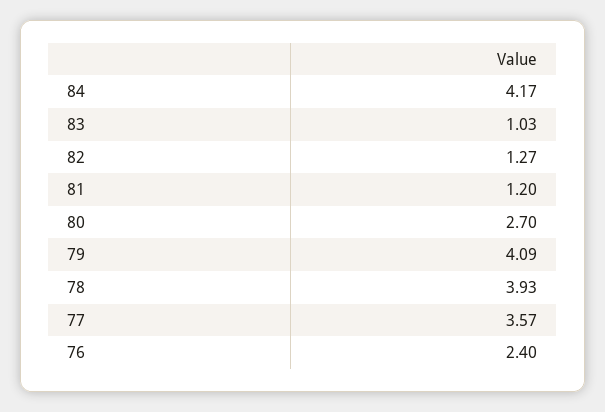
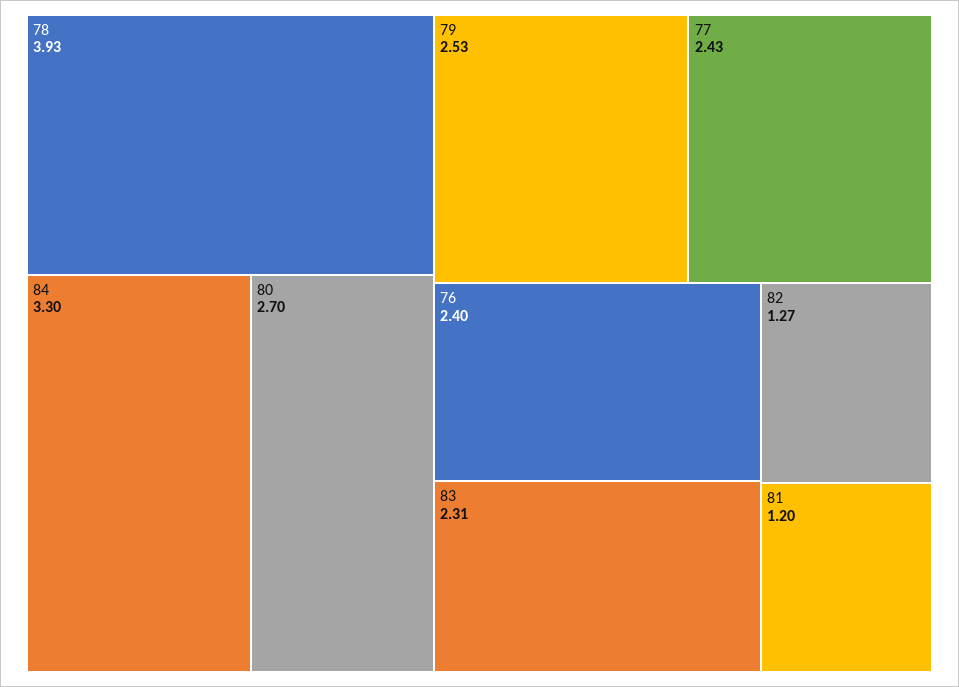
  {
-   "84": 4.17,
+   "84": 3.3,
-   "83": 1.03,
+   "83": 2.31,
    "82": 1.27,
    "81": 1.2,
    "80": 2.7,
-   "79": 4.09,
+   "79": 2.53,
    "78": 3.93,
-   "77": 3.57,
+   "77": 2.43,
    "76": 2.4
  }

